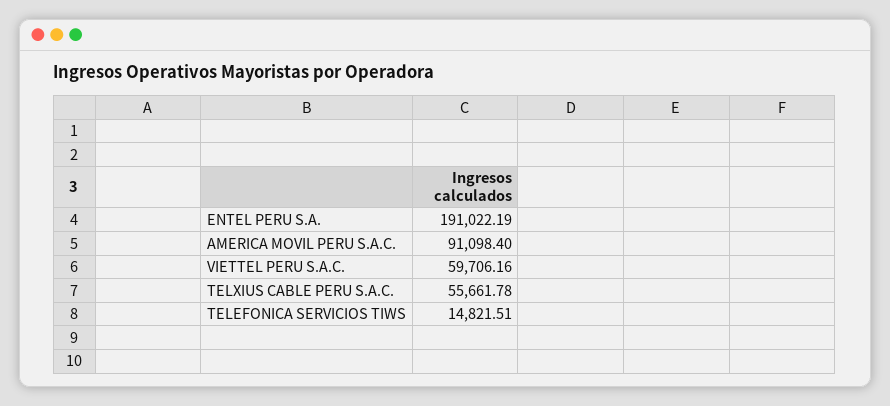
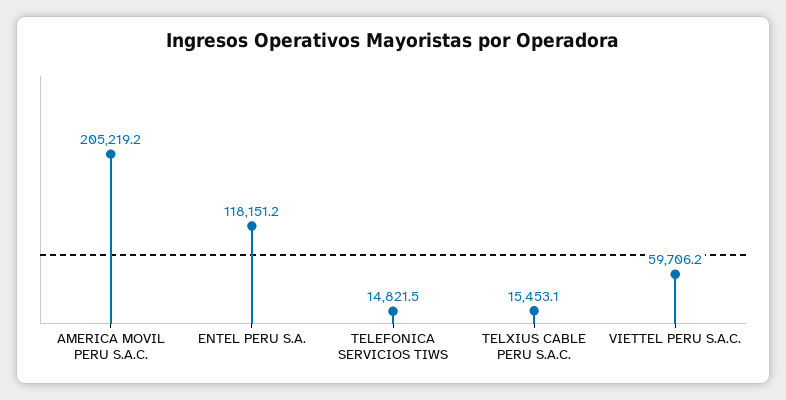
  {
-   "ENTEL PERU S.A.": 191022.19,
+   "ENTEL PERU S.A.": 118151.2,
-   "AMERICA MOVIL PERU S.A.C.": 91098.4,
+   "AMERICA MOVIL PERU S.A.C.": 205219.2,
    "VIETTEL PERU S.A.C.": 59706.16,
-   "TELXIUS CABLE PERU S.A.C.": 55661.78,
+   "TELXIUS CABLE PERU S.A.C.": 15453.1,
    "TELEFONICA SERVICIOS TIWS": 14821.51
  }

